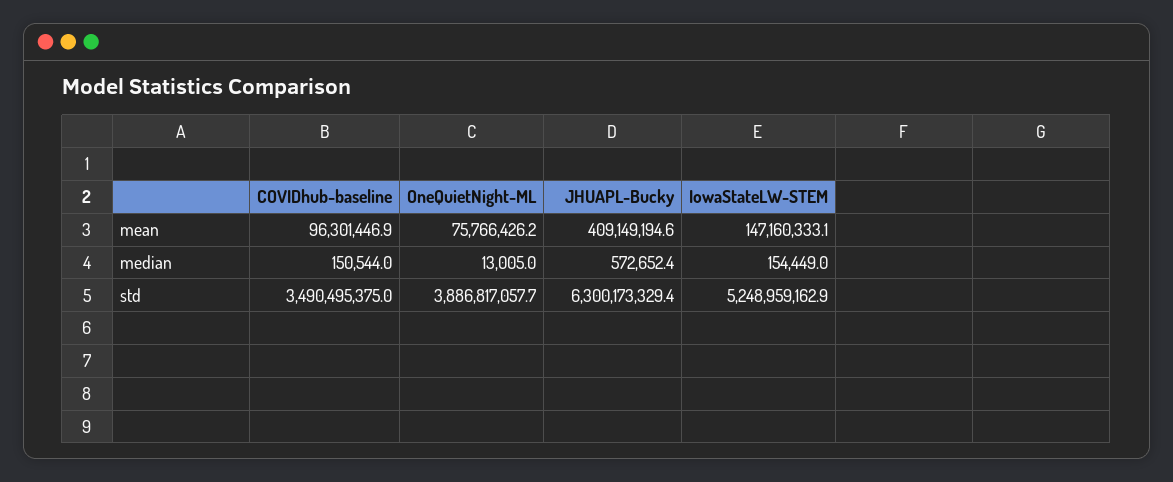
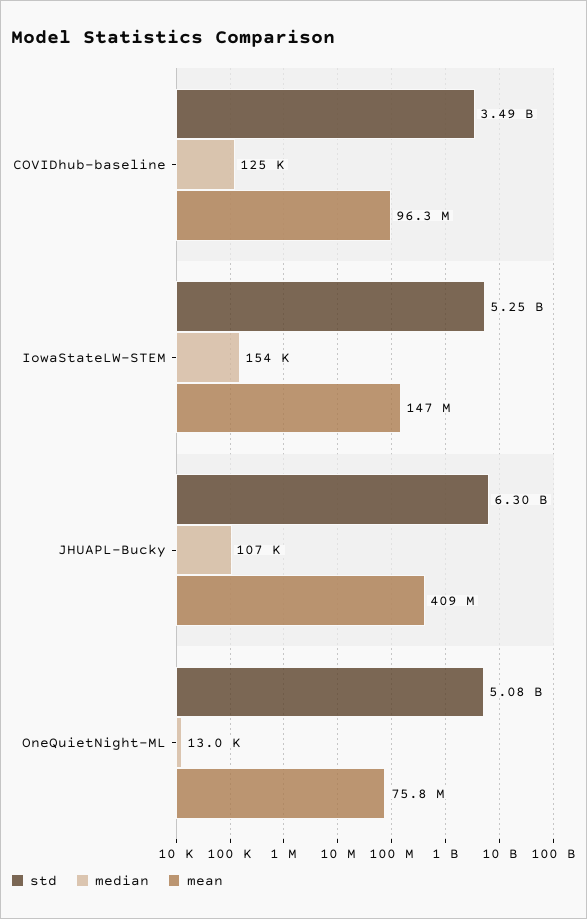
  {
    "mean": {
      "COVIDhub-baseline": 96301446.9,
      "OneQuietNight-ML": 75766426.2,
      "JHUAPL-Bucky": 409149194.6,
      "IowaStateLW-STEM": 147160333.1
    },
    "median": {
-     "COVIDhub-baseline": 150544,
+     "COVIDhub-baseline": 125000,
      "OneQuietNight-ML": 13005,
-     "JHUAPL-Bucky": 572652.4,
+     "JHUAPL-Bucky": 107000,
      "IowaStateLW-STEM": 154449
    },
    "std": {
      "COVIDhub-baseline": 3490495375,
-     "OneQuietNight-ML": 3886817057.7,
+     "OneQuietNight-ML": 5080000000,
      "JHUAPL-Bucky": 6300173329.4,
      "IowaStateLW-STEM": 5248959162.9
    }
  }

